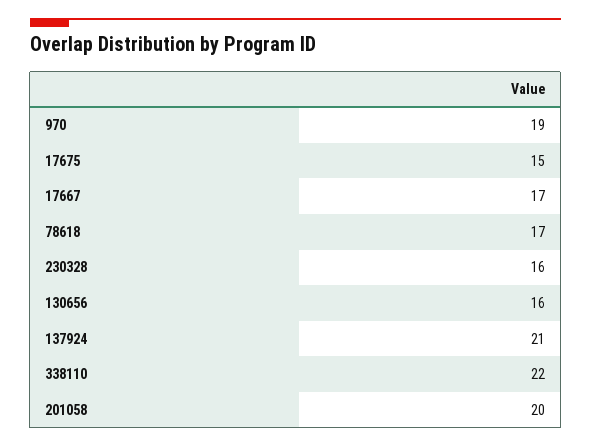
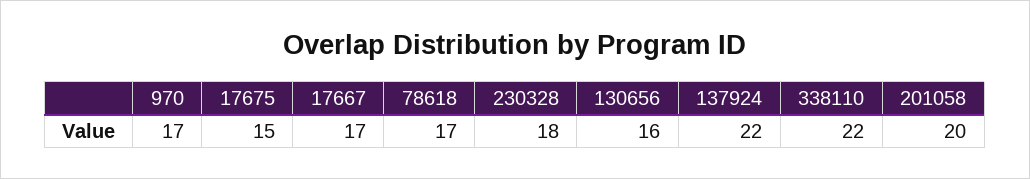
  {
-   "970": 19,
+   "970": 17,
    "17675": 15,
    "17667": 17,
    "78618": 17,
-   "230328": 16,
+   "230328": 18,
    "130656": 16,
-   "137924": 21,
+   "137924": 22,
    "338110": 22,
    "201058": 20
  }

